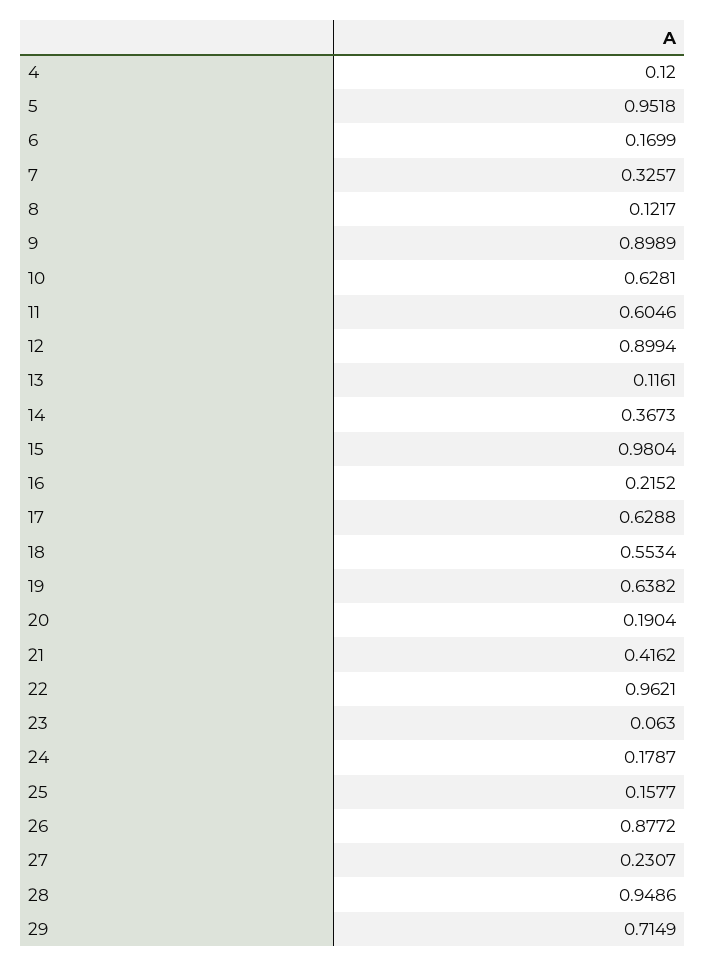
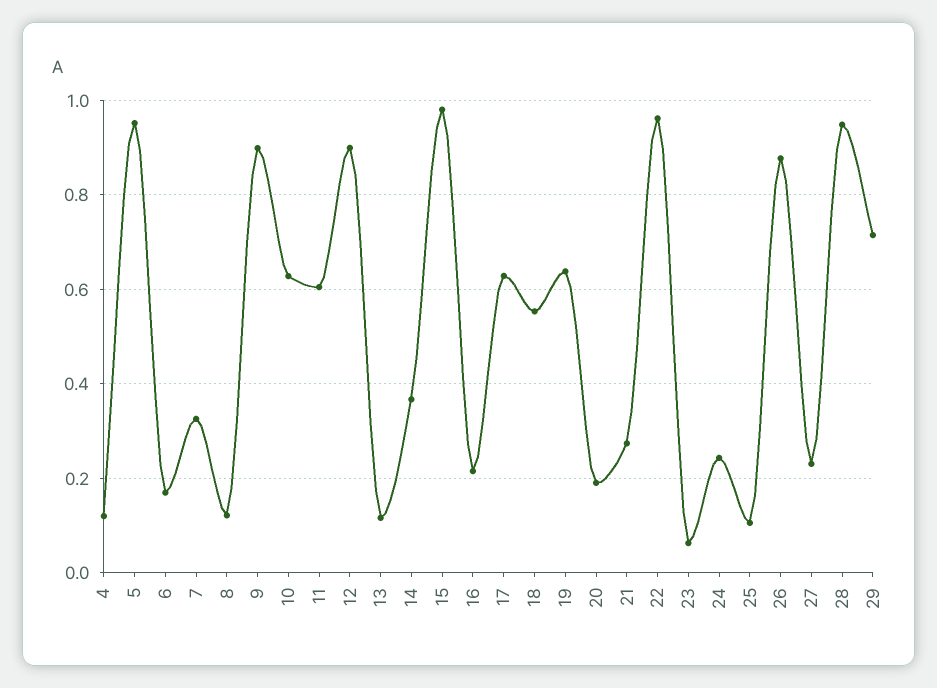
  {
    "4": 0.12,
    "5": 0.9518,
    "6": 0.1699,
    "7": 0.3257,
    "8": 0.1217,
    "9": 0.8989,
    "10": 0.6281,
    "11": 0.6046,
    "12": 0.8994,
    "13": 0.1161,
    "14": 0.3673,
    "15": 0.9804,
    "16": 0.2152,
    "17": 0.6288,
    "18": 0.5534,
    "19": 0.6382,
    "20": 0.1904,
-   "21": 0.4162,
+   "21": 0.28,
    "22": 0.9621,
    "23": 0.063,
-   "24": 0.1787,
+   "24": 0.24,
-   "25": 0.1577,
+   "25": 0.1,
    "26": 0.8772,
    "27": 0.2307,
    "28": 0.9486,
    "29": 0.7149
  }

